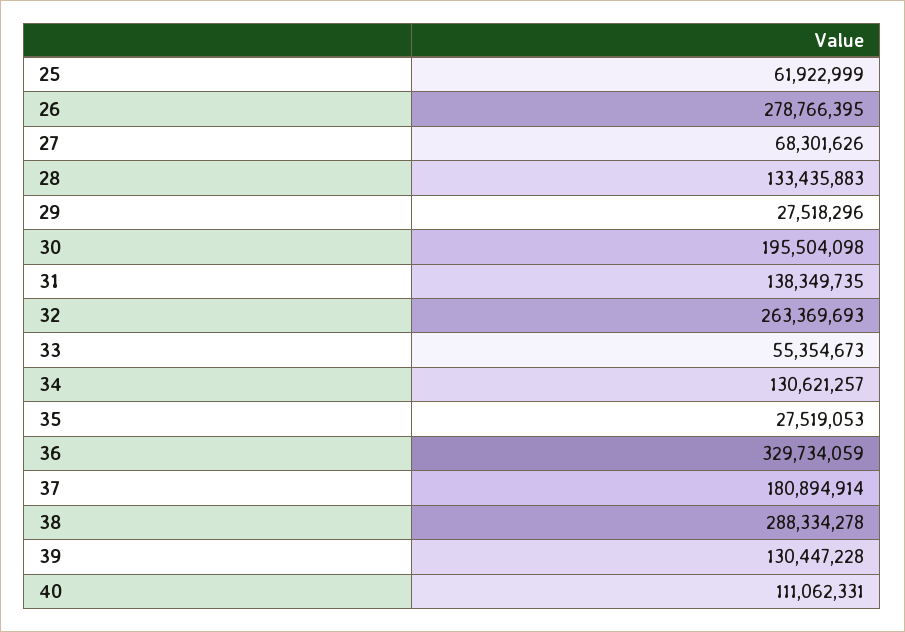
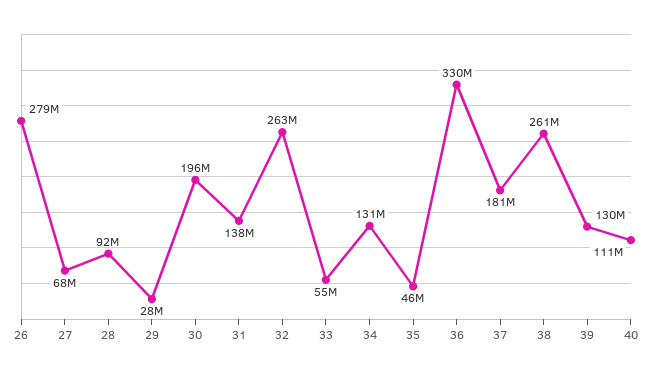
  {
-   "25": 61922999,
    "26": 278766395,
    "27": 68301626,
-   "28": 133435883,
+   "28": 92000000,
    "29": 27518296,
    "30": 195504098,
    "31": 138349735,
    "32": 263369693,
    "33": 55354673,
    "34": 130621257,
-   "35": 27519053,
+   "35": 46000000,
    "36": 329734059,
    "37": 180894914,
-   "38": 288334278,
+   "38": 261000000,
    "39": 130447228,
    "40": 111062331
  }

